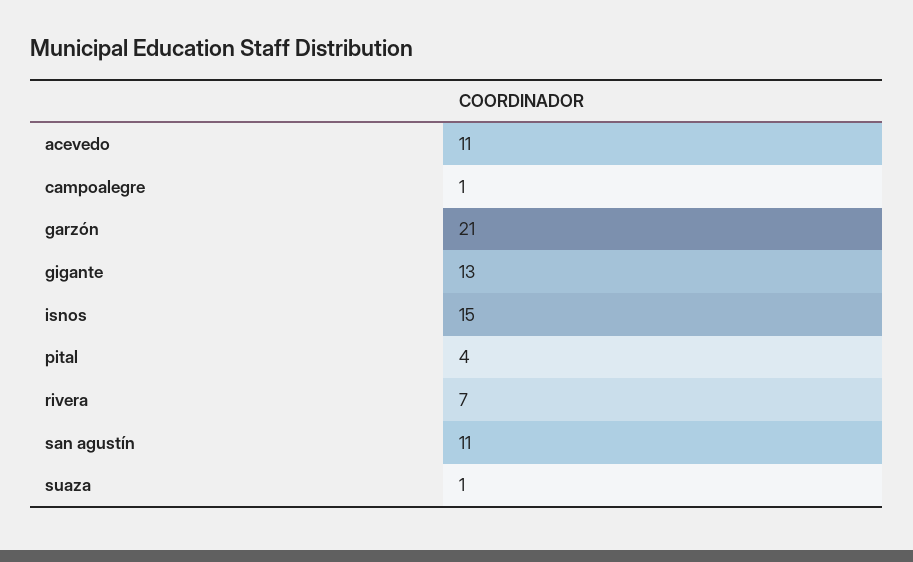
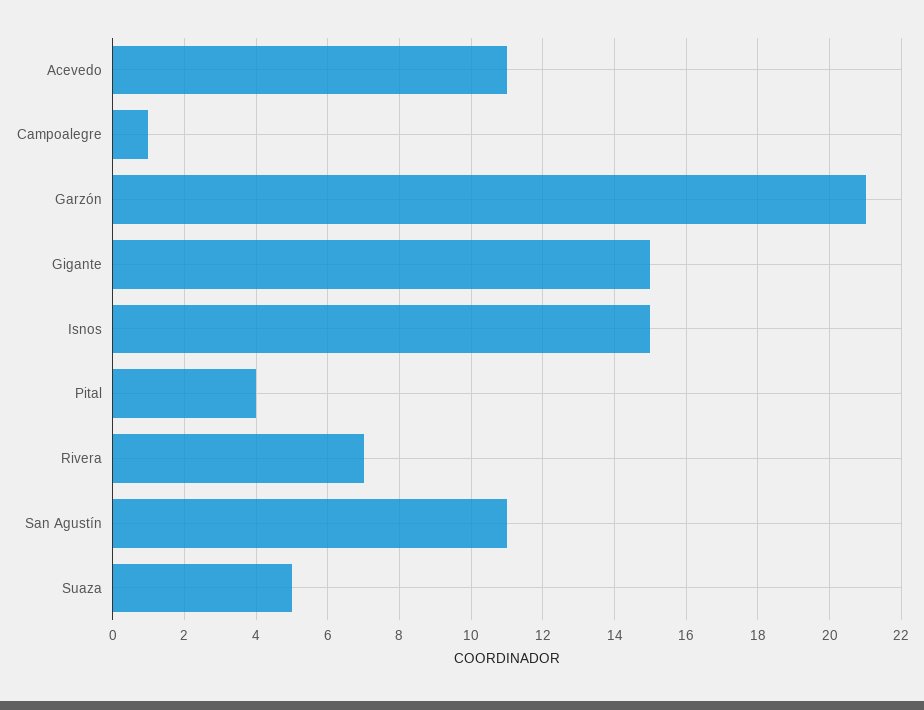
  {
    "acevedo": 11,
    "campoalegre": 1,
    "garzón": 21,
-   "gigante": 13,
+   "gigante": 15,
    "isnos": 15,
    "pital": 4,
    "rivera": 7,
    "san agustín": 11,
-   "suaza": 1
+   "suaza": 5
  }

